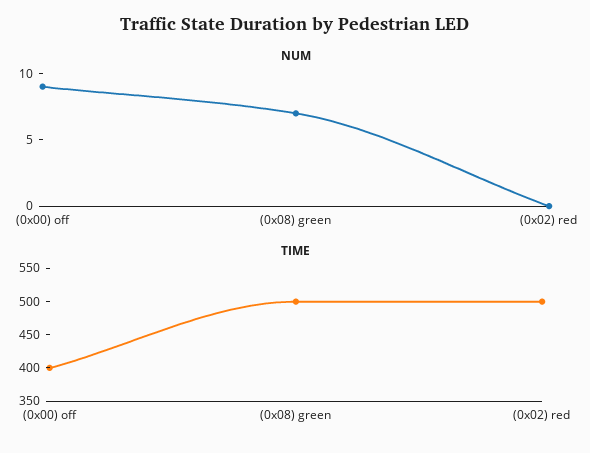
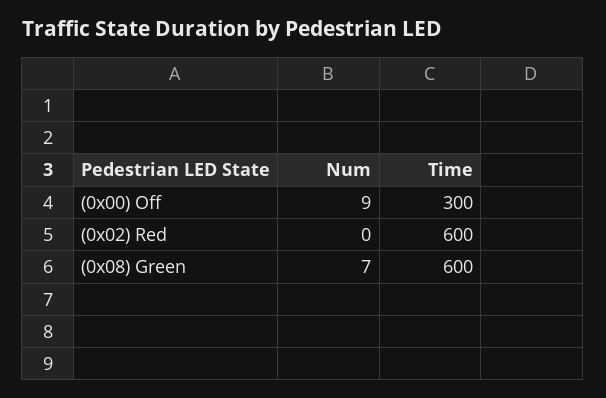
  {
    "NUM": {
      "(0x00) off": 9,
      "(0x08) green": 7,
      "(0x02) red": 0
    },
    "TIME": {
-     "(0x00) off": 400,
+     "(0x00) off": 300,
-     "(0x08) green": 500,
+     "(0x08) green": 600,
-     "(0x02) red": 500
+     "(0x02) red": 600
    }
  }

